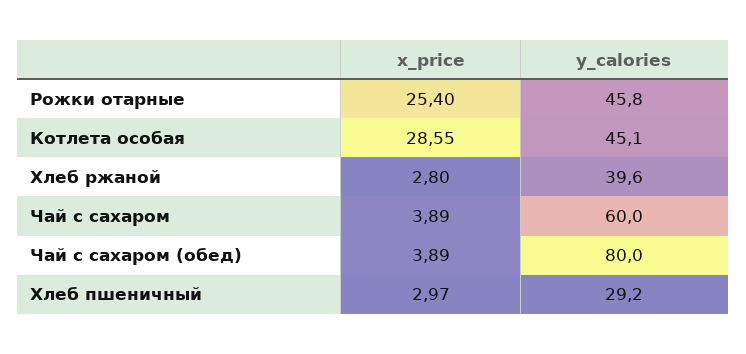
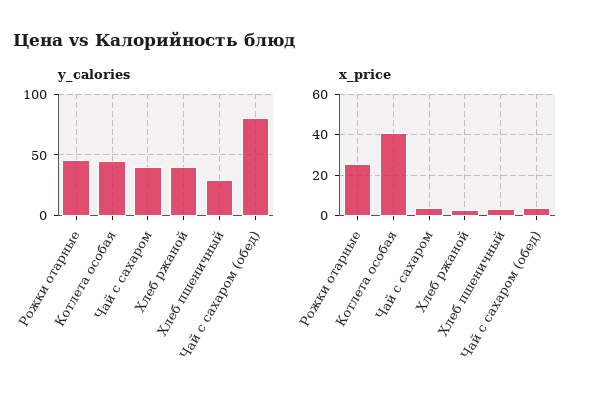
  {
    "x_price": {
      "Рожки отарные": 25.4,
-     "Котлета особая": 28.55,
+     "Котлета особая": 40,
      "Хлеб ржаной": 2.8,
      "Чай с сахаром": 3.89,
      "Чай с сахаром (обед)": 3.89,
      "Хлеб пшеничный": 2.97
    },
    "y_calories": {
      "Рожки отарные": 45.8,
      "Котлета особая": 45.1,
      "Хлеб ржаной": 39.6,
-     "Чай с сахаром": 60,
+     "Чай с сахаром": 40,
      "Чай с сахаром (обед)": 80,
      "Хлеб пшеничный": 29.2
    }
  }

